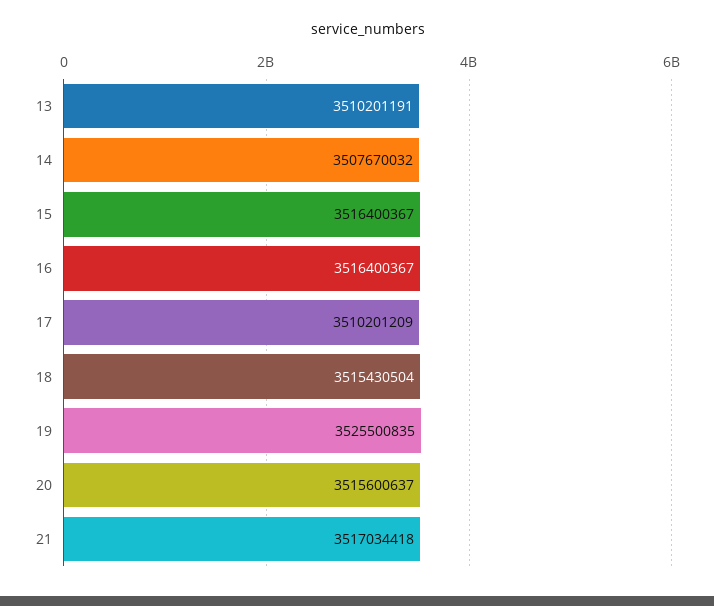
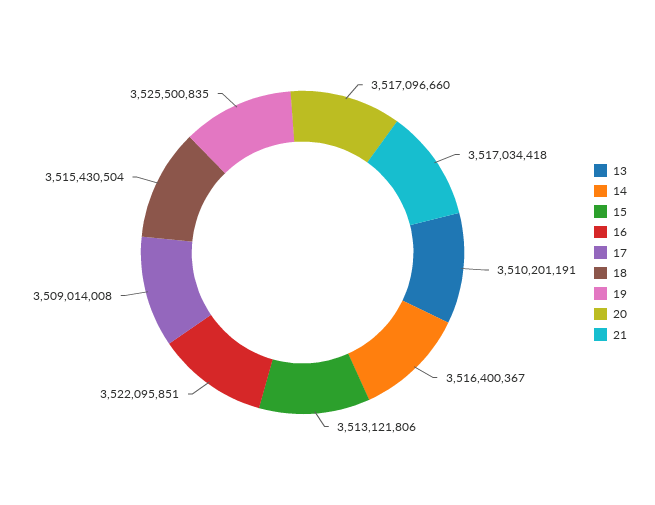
  {
    "13": 3510201191,
-   "14": 3507670032,
+   "14": 3516400367,
-   "15": 3516400367,
+   "15": 3513121806,
-   "16": 3516400367,
+   "16": 3522095851,
-   "17": 3510201209,
+   "17": 3509014008,
    "18": 3515430504,
    "19": 3525500835,
-   "20": 3515600637,
+   "20": 3517096660,
    "21": 3517034418
  }

